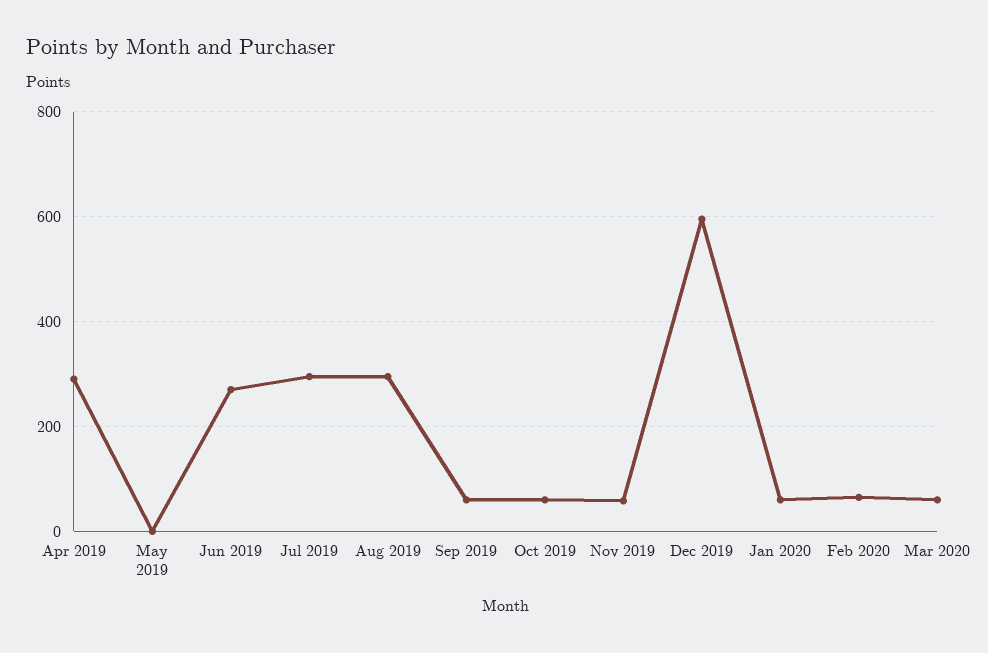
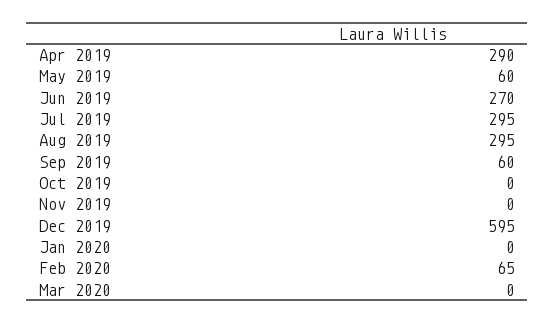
  {
    "Apr 2019": 290,
-   "May 2019": 0,
+   "May 2019": 60,
    "Jun 2019": 270,
    "Jul 2019": 295,
    "Aug 2019": 295,
    "Sep 2019": 60,
-   "Oct 2019": 60,
+   "Oct 2019": 0,
-   "Nov 2019": 60,
+   "Nov 2019": 0,
    "Dec 2019": 595,
-   "Jan 2020": 60,
+   "Jan 2020": 0,
    "Feb 2020": 65,
-   "Mar 2020": 60
+   "Mar 2020": 0
  }

